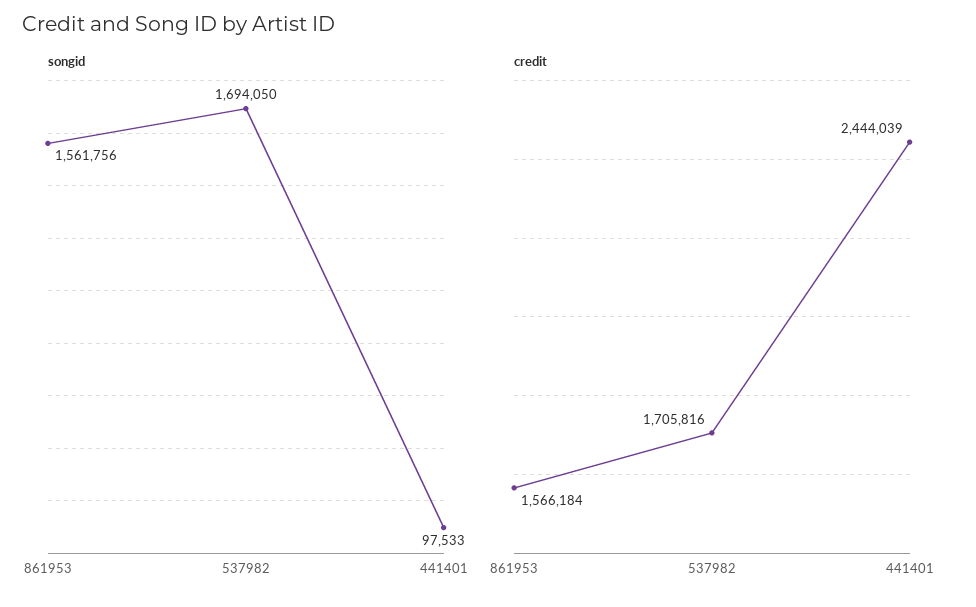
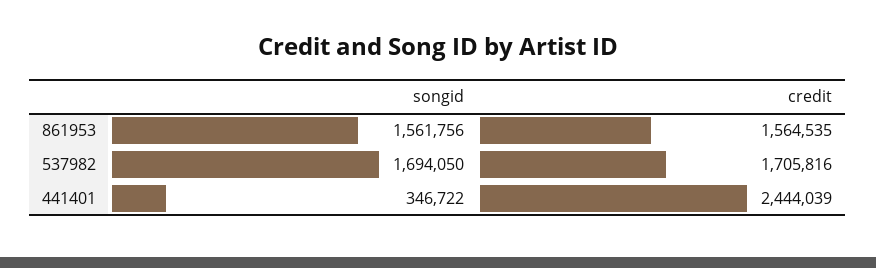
  {
    "songid": {
      "861953": 1561756,
      "537982": 1694050,
-     "441401": 97533
+     "441401": 346722
    },
    "credit": {
-     "861953": 1566184,
+     "861953": 1564535,
      "537982": 1705816,
      "441401": 2444039
    }
  }

